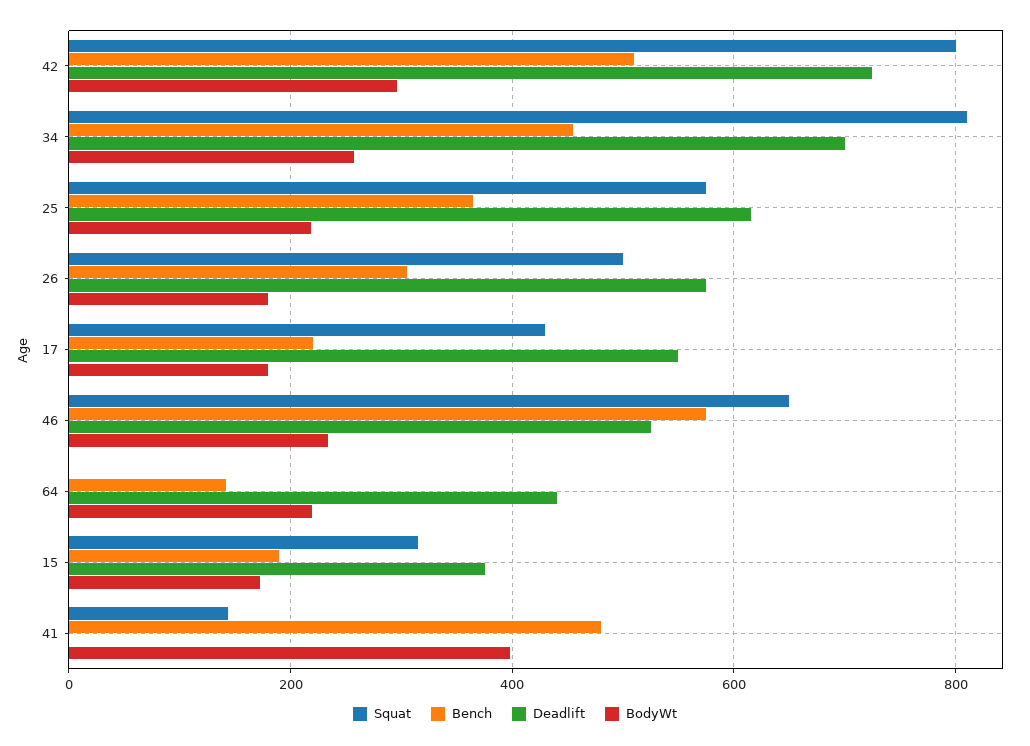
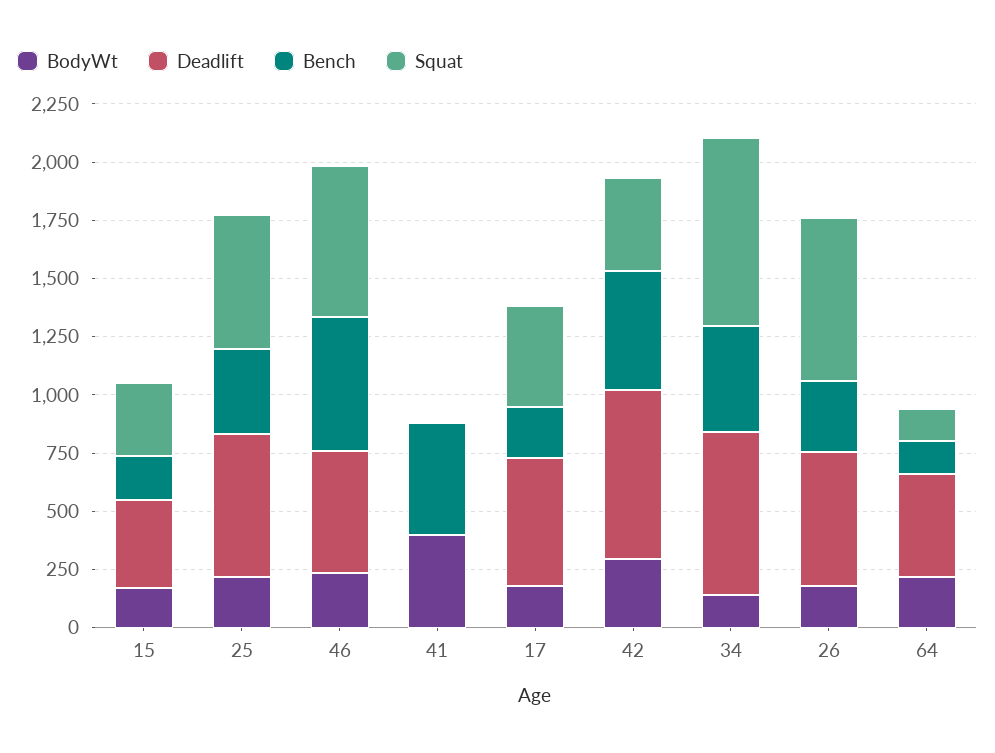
  {
    "Squat": {
-     "42": 800,
+     "42": 400,
      "34": 820,
      "25": 580,
-     "26": 500,
+     "26": 700,
      "17": 440,
      "46": 660,
-     "64": 0,
+     "64": 150,
      "15": 320,
-     "41": 140
+     "41": 0
    },
    "Bench": {
      "42": 520,
      "34": 460,
      "25": 360,
      "26": 300,
      "17": 220,
      "46": 580,
      "64": 140,
      "15": 200,
      "41": 480
    },
    "Deadlift": {
      "42": 720,
      "34": 700,
      "25": 620,
      "26": 580,
      "17": 560,
      "46": 520,
      "64": 440,
      "15": 380,
      "41": 0
    },
    "BodyWt": {
      "42": 300,
-     "34": 260,
+     "34": 150,
      "25": 220,
      "26": 180,
      "17": 180,
      "46": 240,
      "64": 220,
      "15": 180,
      "41": 400
    }
  }

